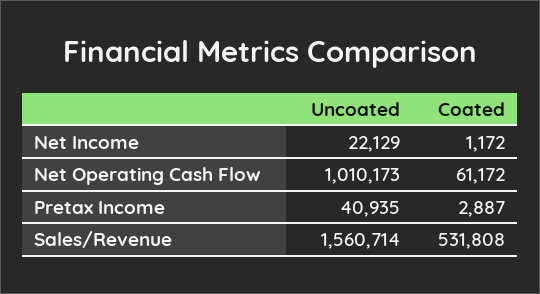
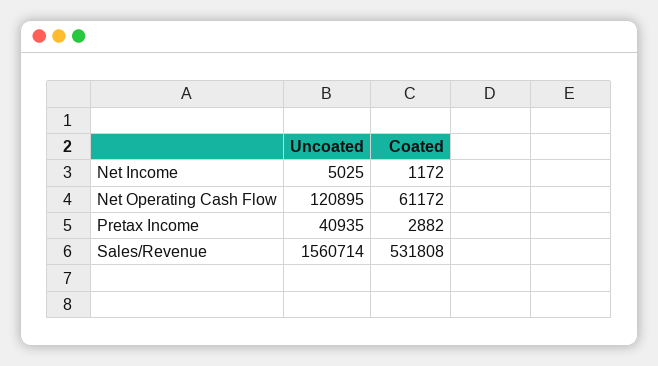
  {
    "Uncoated": {
-     "Net Income": 22129,
+     "Net Income": 5025,
-     "Net Operating Cash Flow": 1010173,
+     "Net Operating Cash Flow": 120895,
      "Pretax Income": 40935,
      "Sales/Revenue": 1560714
    },
    "Coated": {
      "Net Income": 1172,
      "Net Operating Cash Flow": 61172,
-     "Pretax Income": 2887,
+     "Pretax Income": 2882,
      "Sales/Revenue": 531808
    }
  }

